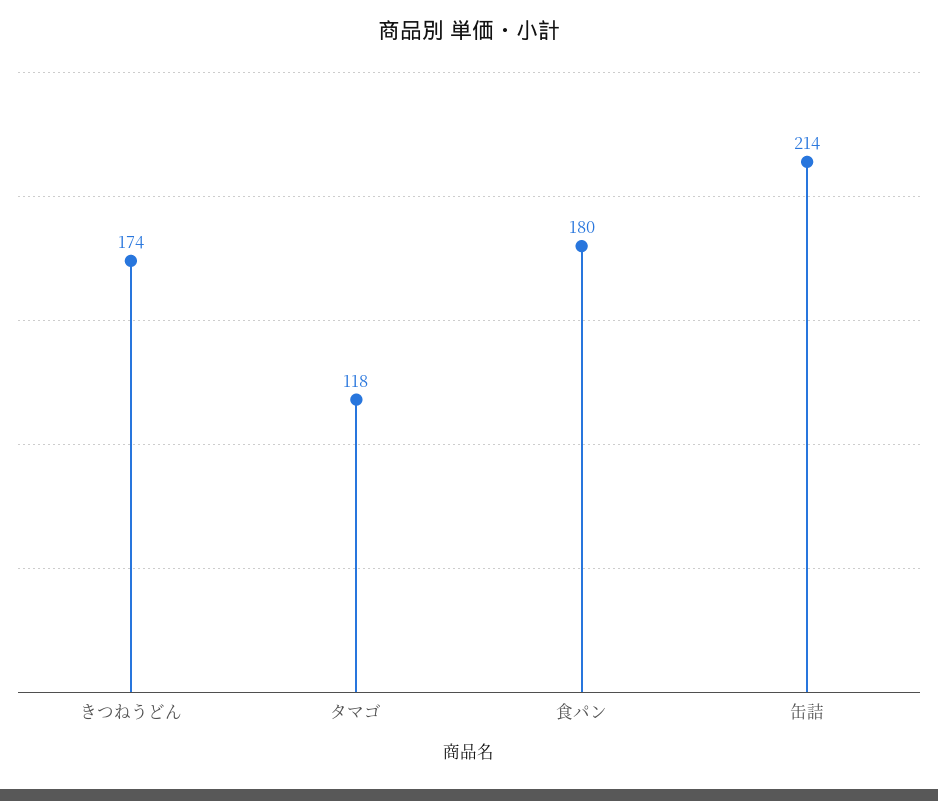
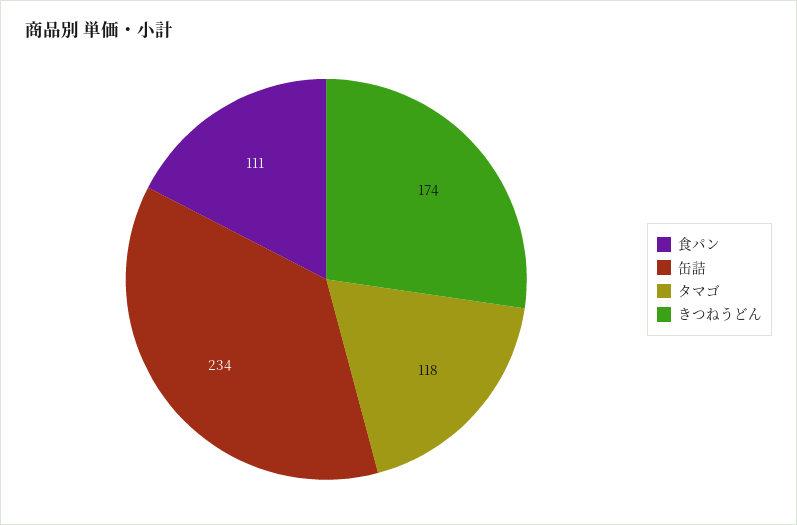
  {
    "きつねうどん": 174,
    "タマゴ": 118,
-   "食パン": 180,
+   "食パン": 111,
-   "缶詰": 214
+   "缶詰": 234
  }

